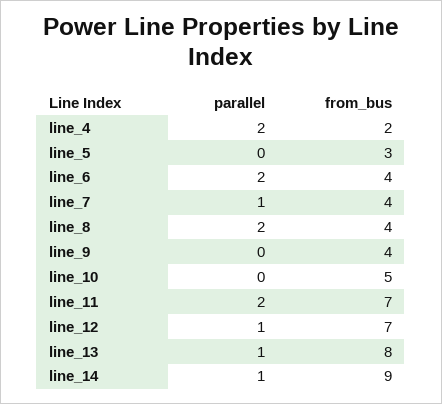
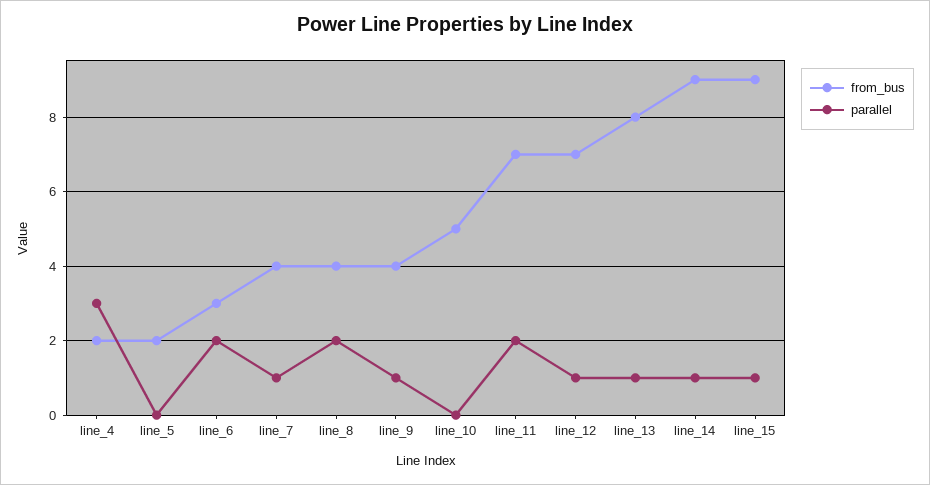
  {
    "parallel": {
-     "line_4": 2,
+     "line_4": 3,
      "line_5": 0,
      "line_6": 2,
      "line_7": 1,
      "line_8": 2,
-     "line_9": 0,
+     "line_9": 1,
      "line_10": 0,
      "line_11": 2,
      "line_12": 1,
      "line_13": 1,
-     "line_14": 1
+     "line_14": 1,
+     "line_15": 1
    },
    "from_bus": {
      "line_4": 2,
-     "line_5": 3,
+     "line_5": 2,
-     "line_6": 4,
+     "line_6": 3,
      "line_7": 4,
      "line_8": 4,
      "line_9": 4,
      "line_10": 5,
      "line_11": 7,
      "line_12": 7,
      "line_13": 8,
-     "line_14": 9
+     "line_14": 9,
+     "line_15": 9
    }
  }

